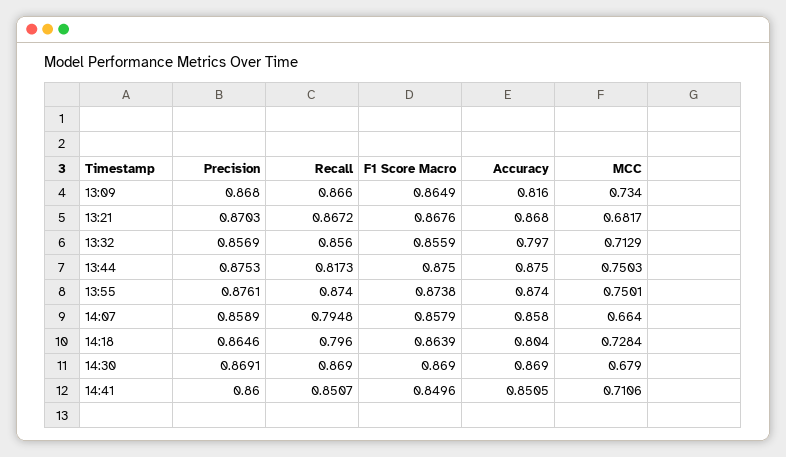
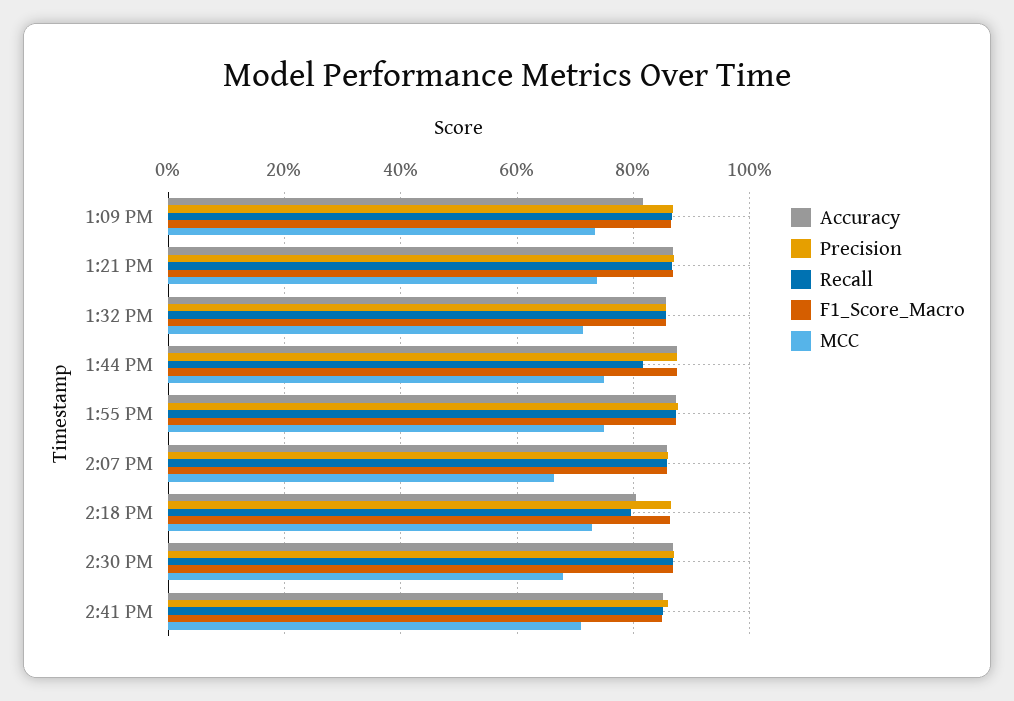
  {
    "Precision": {
      "13:09": 0.868,
      "13:21": 0.8703,
      "13:32": 0.8569,
      "13:44": 0.8753,
      "13:55": 0.8761,
      "14:07": 0.8589,
      "14:18": 0.8646,
      "14:30": 0.8691,
      "14:41": 0.86
    },
    "Recall": {
      "13:09": 0.866,
      "13:21": 0.8672,
      "13:32": 0.856,
      "13:44": 0.8173,
      "13:55": 0.874,
-     "14:07": 0.7948,
+     "14:07": 0.86,
      "14:18": 0.796,
      "14:30": 0.869,
      "14:41": 0.8507
    },
    "F1 Score Macro": {
      "13:09": 0.8649,
      "13:21": 0.8676,
      "13:32": 0.8559,
      "13:44": 0.875,
      "13:55": 0.8738,
      "14:07": 0.8579,
      "14:18": 0.8639,
      "14:30": 0.869,
      "14:41": 0.8496
    },
    "Accuracy": {
      "13:09": 0.816,
      "13:21": 0.868,
-     "13:32": 0.797,
+     "13:32": 0.86,
      "13:44": 0.875,
      "13:55": 0.874,
      "14:07": 0.858,
      "14:18": 0.804,
      "14:30": 0.869,
      "14:41": 0.8505
    },
    "MCC": {
      "13:09": 0.734,
-     "13:21": 0.6817,
+     "13:21": 0.74,
      "13:32": 0.7129,
      "13:44": 0.7503,
      "13:55": 0.7501,
      "14:07": 0.664,
      "14:18": 0.7284,
      "14:30": 0.679,
      "14:41": 0.7106
    }
  }

